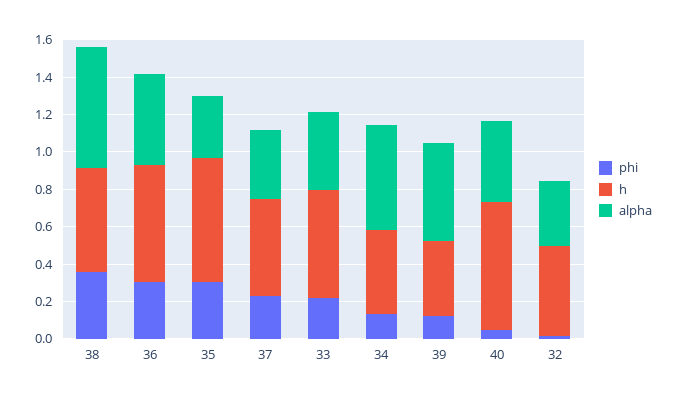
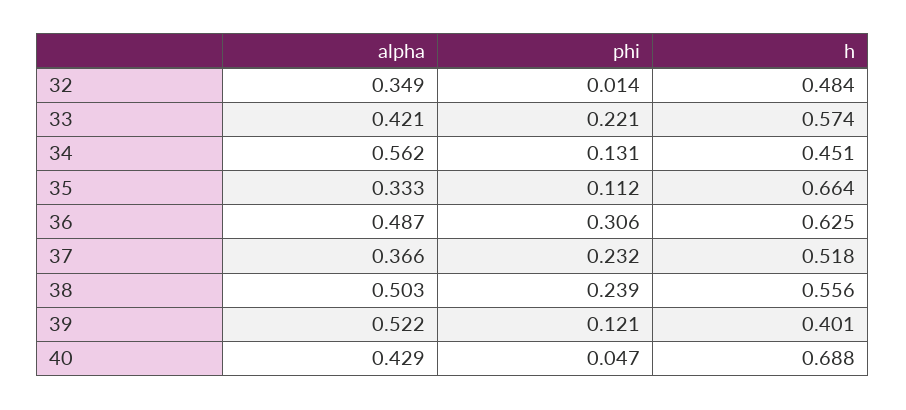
  {
    "phi": {
-     "38": 0.35,
+     "38": 0.239,
      "36": 0.306,
-     "35": 0.3,
+     "35": 0.112,
      "37": 0.232,
      "33": 0.221,
      "34": 0.131,
      "39": 0.121,
      "40": 0.047,
      "32": 0.014
    },
    "h": {
      "38": 0.556,
      "36": 0.625,
      "35": 0.664,
      "37": 0.518,
      "33": 0.574,
      "34": 0.451,
      "39": 0.401,
      "40": 0.688,
      "32": 0.484
    },
    "alpha": {
-     "38": 0.65,
+     "38": 0.503,
      "36": 0.487,
      "35": 0.333,
      "37": 0.366,
      "33": 0.421,
      "34": 0.562,
      "39": 0.522,
      "40": 0.429,
      "32": 0.349
    }
  }

